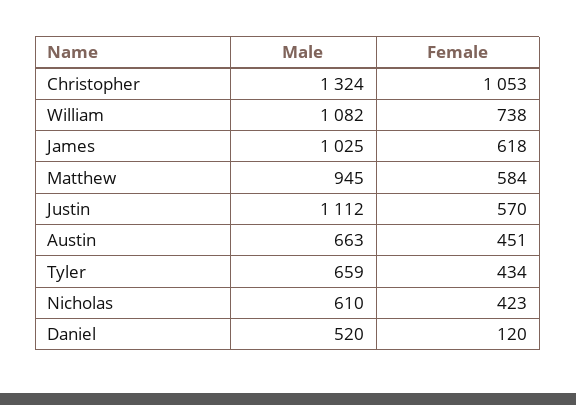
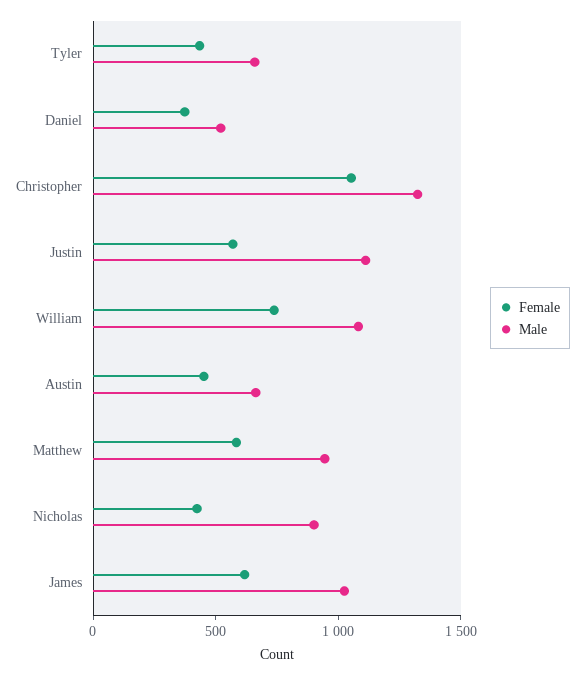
  {
    "Male": {
      "Christopher": 1324,
      "William": 1082,
      "James": 1025,
      "Matthew": 945,
      "Justin": 1112,
      "Austin": 663,
      "Tyler": 659,
-     "Nicholas": 610,
+     "Nicholas": 900,
      "Daniel": 520
    },
    "Female": {
      "Christopher": 1053,
      "William": 738,
      "James": 618,
      "Matthew": 584,
      "Justin": 570,
      "Austin": 451,
      "Tyler": 434,
      "Nicholas": 423,
-     "Daniel": 120
+     "Daniel": 400
    }
  }

